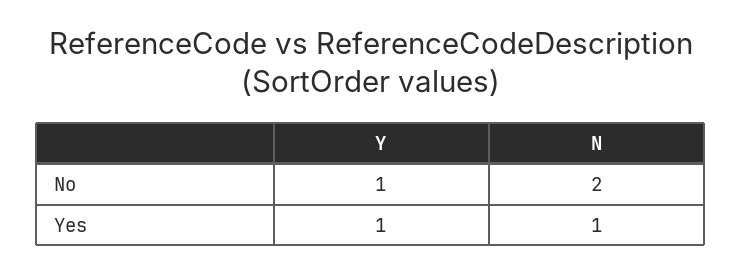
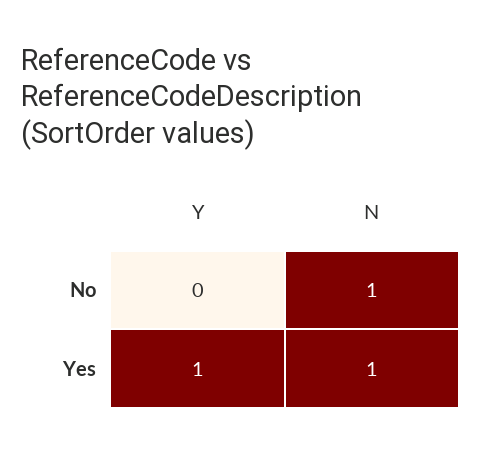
  {
    "Y": {
-     "No": 1,
+     "No": 0,
      "Yes": 1
    },
    "N": {
-     "No": 2,
+     "No": 1,
      "Yes": 1
    }
  }

